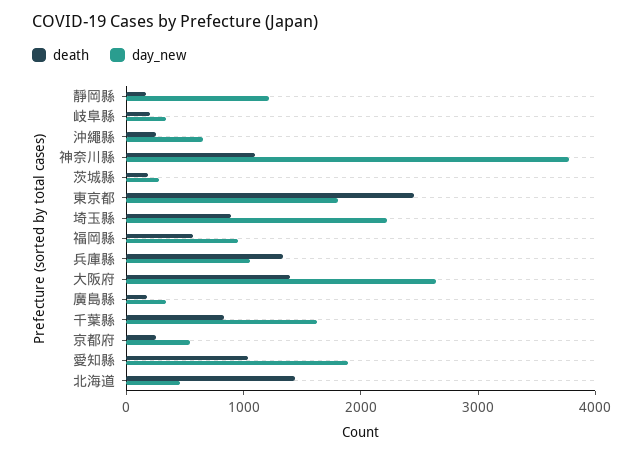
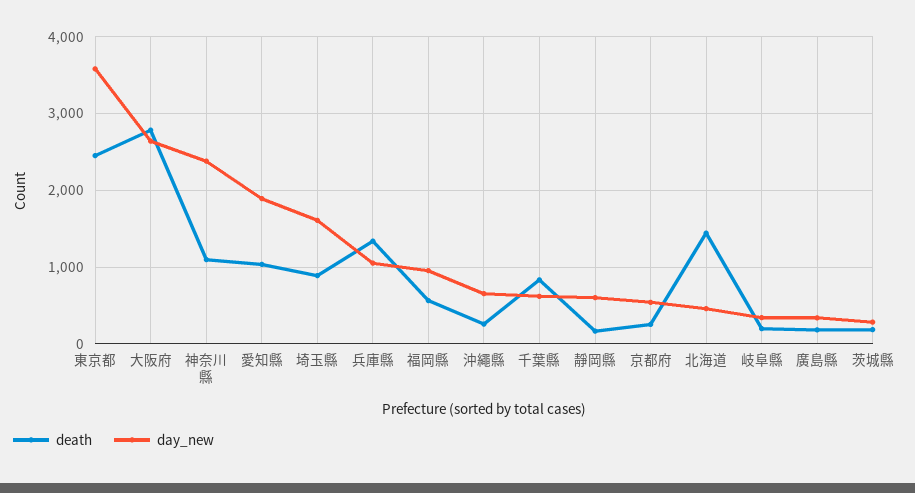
  {
    "death": {
      "靜岡縣": 200,
      "岐阜縣": 200,
      "沖繩縣": 300,
      "神奈川縣": 1100,
      "茨城縣": 200,
      "東京都": 2500,
      "埼玉縣": 900,
      "福岡縣": 600,
      "兵庫縣": 1300,
-     "大阪府": 1400,
+     "大阪府": 2800,
      "廣島縣": 200,
      "千葉縣": 800,
      "京都府": 300,
      "愛知縣": 1000,
      "北海道": 1400
    },
    "day_new": {
-     "靜岡縣": 1200,
+     "靜岡縣": 600,
      "岐阜縣": 300,
      "沖繩縣": 700,
-     "神奈川縣": 3800,
+     "神奈川縣": 2400,
      "茨城縣": 300,
-     "東京都": 1800,
+     "東京都": 3600,
-     "埼玉縣": 2200,
+     "埼玉縣": 1600,
      "福岡縣": 1000,
      "兵庫縣": 1100,
      "大阪府": 2600,
      "廣島縣": 300,
-     "千葉縣": 1600,
+     "千葉縣": 600,
      "京都府": 500,
      "愛知縣": 1900,
      "北海道": 500
    }
  }

